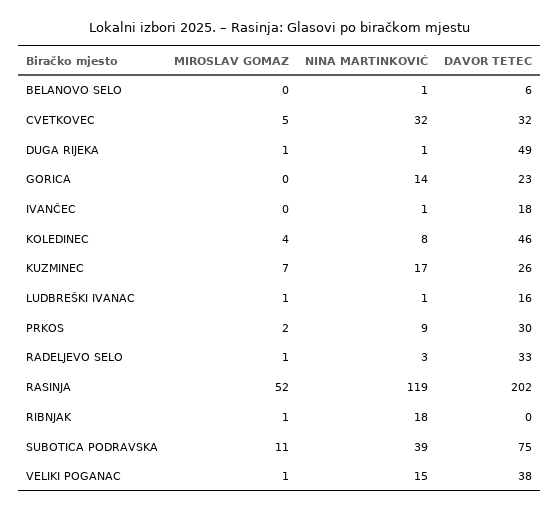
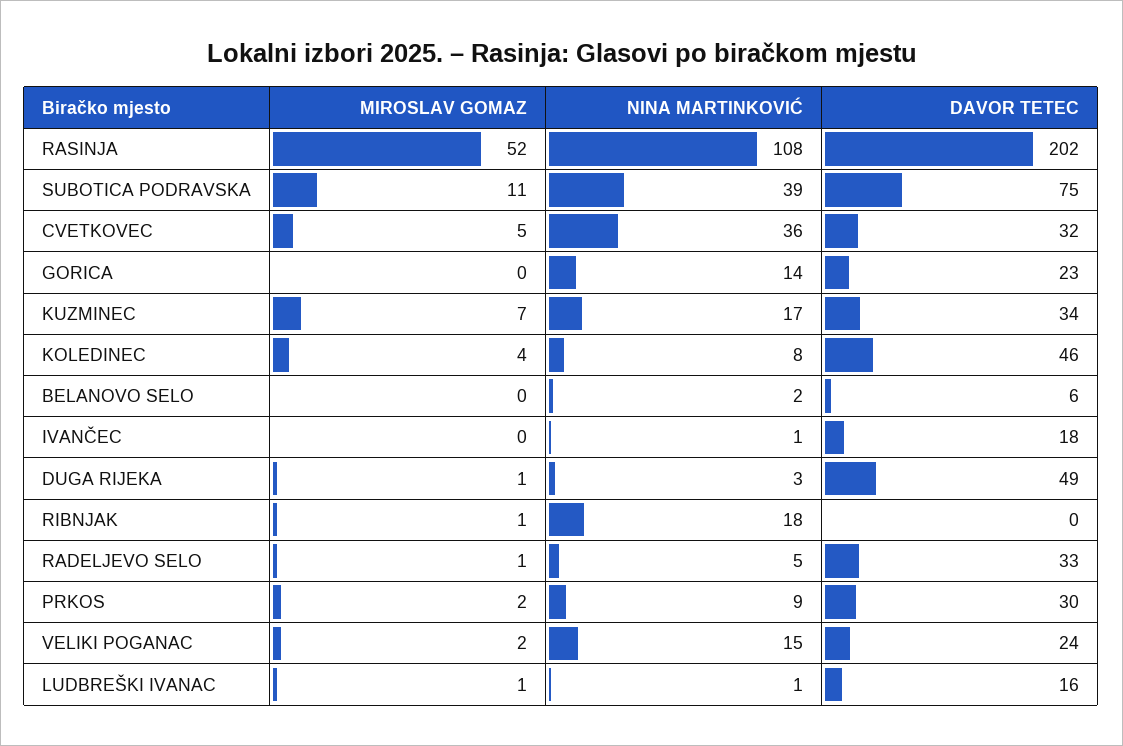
  {
    "MIROSLAV GOMAZ": {
      "BELANOVO SELO": 0,
      "CVETKOVEC": 5,
      "DUGA RIJEKA": 1,
      "GORICA": 0,
      "IVANČEC": 0,
      "KOLEDINEC": 4,
      "KUZMINEC": 7,
      "LUDBREŠKI IVANAC": 1,
      "PRKOS": 2,
      "RADELJEVO SELO": 1,
      "RASINJA": 52,
      "RIBNJAK": 1,
      "SUBOTICA PODRAVSKA": 11,
-     "VELIKI POGANAC": 1
+     "VELIKI POGANAC": 2
    },
    "NINA MARTINKOVIĆ": {
-     "BELANOVO SELO": 1,
+     "BELANOVO SELO": 2,
-     "CVETKOVEC": 32,
+     "CVETKOVEC": 36,
-     "DUGA RIJEKA": 1,
+     "DUGA RIJEKA": 3,
      "GORICA": 14,
      "IVANČEC": 1,
      "KOLEDINEC": 8,
      "KUZMINEC": 17,
      "LUDBREŠKI IVANAC": 1,
      "PRKOS": 9,
-     "RADELJEVO SELO": 3,
+     "RADELJEVO SELO": 5,
-     "RASINJA": 119,
+     "RASINJA": 108,
      "RIBNJAK": 18,
      "SUBOTICA PODRAVSKA": 39,
      "VELIKI POGANAC": 15
    },
    "DAVOR TETEC": {
      "BELANOVO SELO": 6,
      "CVETKOVEC": 32,
      "DUGA RIJEKA": 49,
      "GORICA": 23,
      "IVANČEC": 18,
      "KOLEDINEC": 46,
-     "KUZMINEC": 26,
+     "KUZMINEC": 34,
      "LUDBREŠKI IVANAC": 16,
      "PRKOS": 30,
      "RADELJEVO SELO": 33,
      "RASINJA": 202,
      "RIBNJAK": 0,
      "SUBOTICA PODRAVSKA": 75,
-     "VELIKI POGANAC": 38
+     "VELIKI POGANAC": 24
    }
  }

